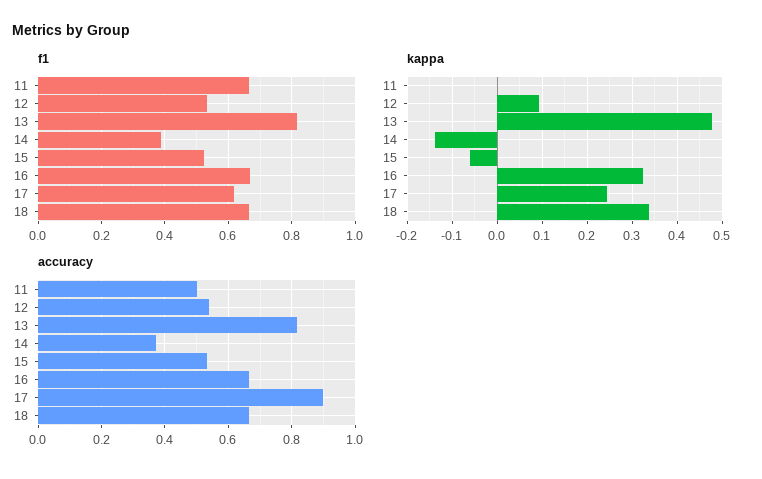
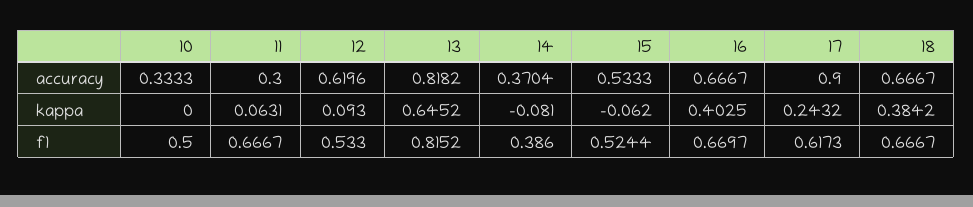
  {
    "f1": {
      "11": 0.6667,
      "12": 0.533,
      "13": 0.8152,
      "14": 0.386,
      "15": 0.5244,
      "16": 0.6697,
      "17": 0.6173,
-     "18": 0.6667
+     "18": 0.6667,
+     "10": 0.5
    },
    "kappa": {
-     "11": 0,
+     "11": 0.0631,
      "12": 0.093,
-     "13": 0.48,
+     "13": 0.6452,
-     "14": -0.14,
+     "14": -0.081,
      "15": -0.062,
-     "16": 0.32,
+     "16": 0.4025,
      "17": 0.2432,
-     "18": 0.34
+     "18": 0.3842,
+     "10": 0
    },
    "accuracy": {
-     "11": 0.5,
+     "11": 0.3,
-     "12": 0.54,
+     "12": 0.6196,
      "13": 0.8182,
      "14": 0.3704,
      "15": 0.5333,
      "16": 0.6667,
      "17": 0.9,
-     "18": 0.6667
+     "18": 0.6667,
+     "10": 0.3333
    }
  }

